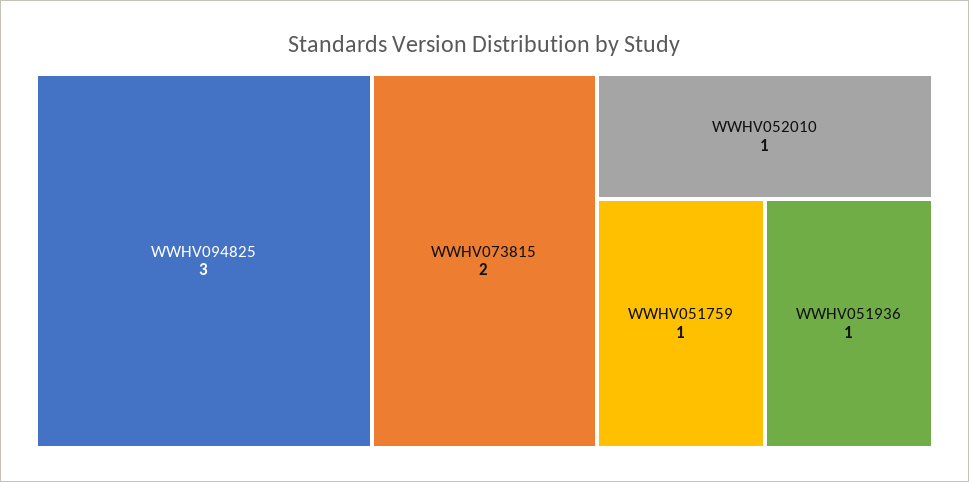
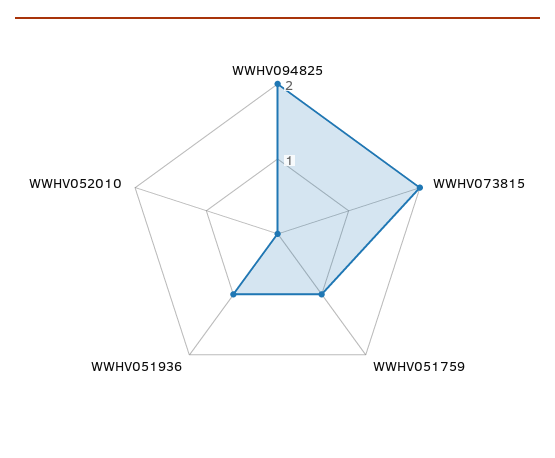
  {
-   "WWHV094825": 3,
+   "WWHV094825": 2,
    "WWHV073815": 2,
-   "WWHV052010": 1,
+   "WWHV052010": 0,
    "WWHV051759": 1,
    "WWHV051936": 1
  }

